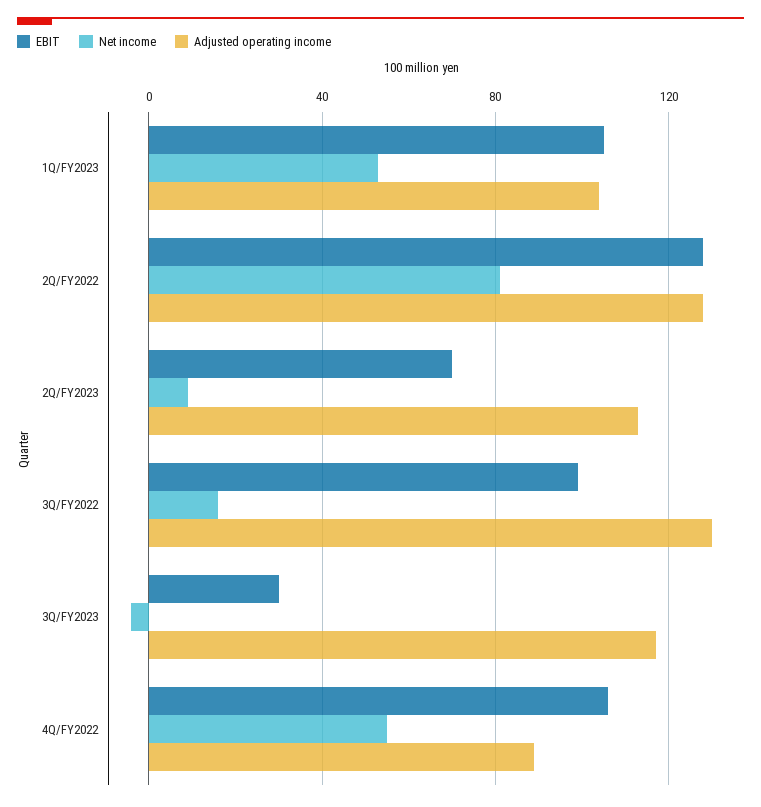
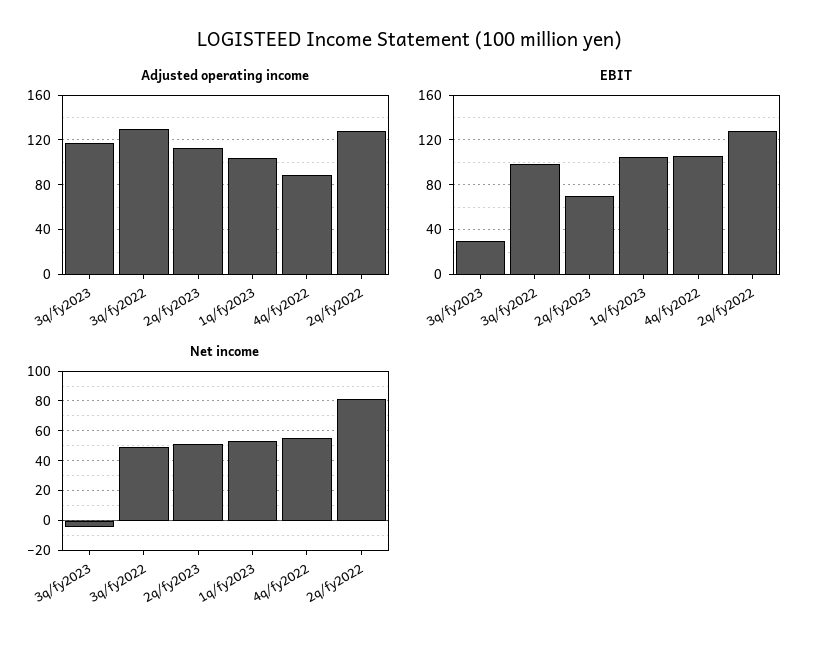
  {
    "EBIT": {
      "1Q/FY2023": 105,
      "2Q/FY2022": 130,
      "2Q/FY2023": 70,
      "3Q/FY2022": 100,
      "3Q/FY2023": 30,
      "4Q/FY2022": 105
    },
    "Net income": {
      "1Q/FY2023": 55,
      "2Q/FY2022": 80,
-     "2Q/FY2023": 10,
+     "2Q/FY2023": 50,
-     "3Q/FY2022": 15,
+     "3Q/FY2022": 50,
      "3Q/FY2023": -5,
      "4Q/FY2022": 55
    },
    "Adjusted operating income": {
      "1Q/FY2023": 105,
      "2Q/FY2022": 130,
      "2Q/FY2023": 115,
      "3Q/FY2022": 130,
      "3Q/FY2023": 115,
      "4Q/FY2022": 90
    }
  }

